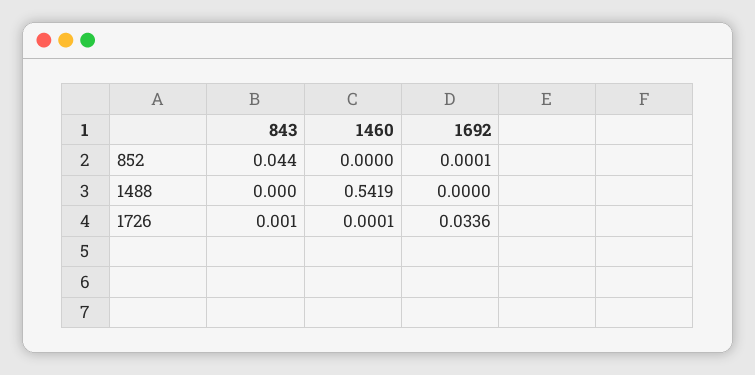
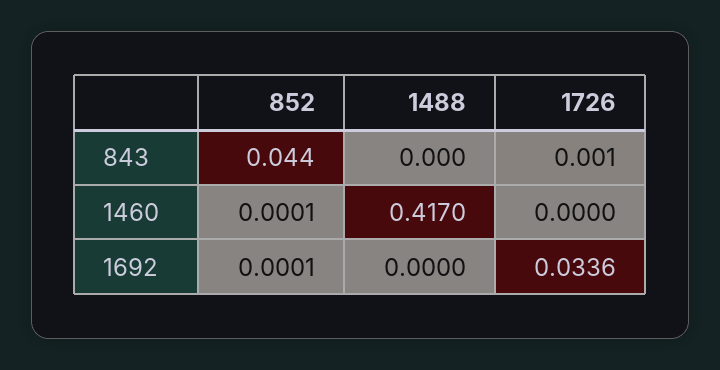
  {
    "843": {
      "852": 0.044,
      "1488": 0,
      "1726": 0.001
    },
    "1460": {
-     "852": 0,
+     "852": 0.0001,
-     "1488": 0.5419,
+     "1488": 0.417,
-     "1726": 0.0001
+     "1726": 0
    },
    "1692": {
      "852": 0.0001,
      "1488": 0,
      "1726": 0.0336
    }
  }

